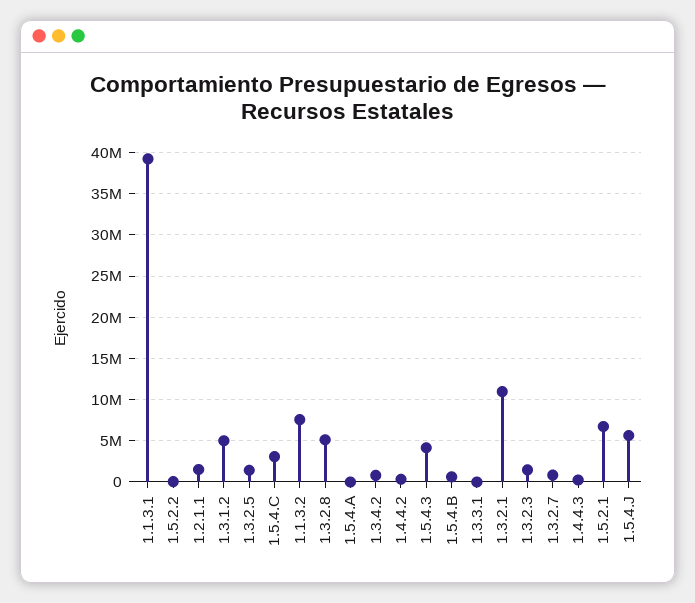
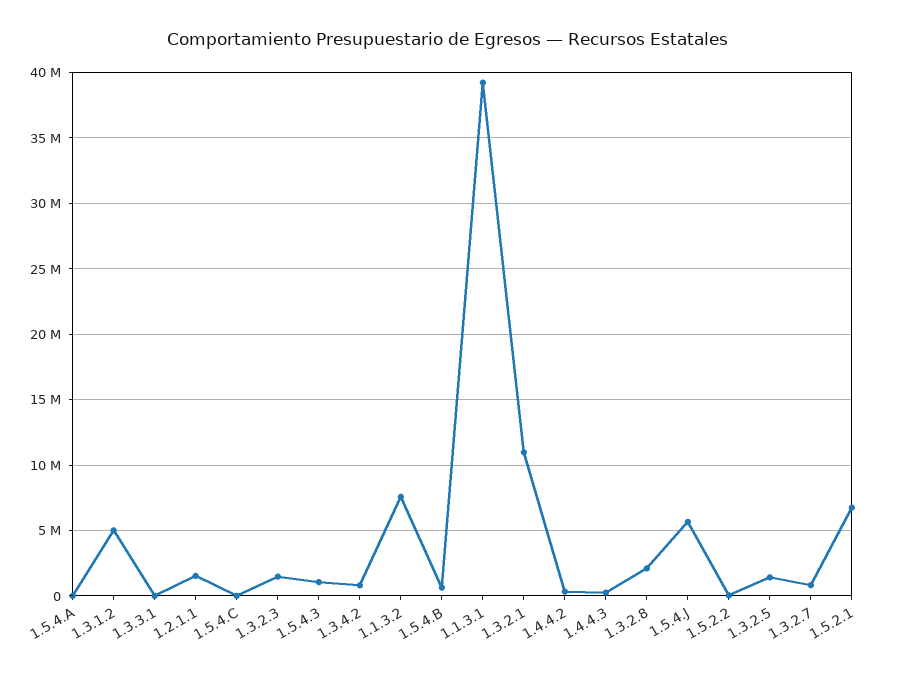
  {
    "1.1.3.1": 39000000,
    "1.5.2.2": 0,
    "1.2.1.1": 1500000,
    "1.3.1.2": 5000000,
    "1.3.2.5": 1500000,
-   "1.5.4.C": 3000000,
+   "1.5.4.C": 0,
    "1.1.3.2": 7500000,
-   "1.3.2.8": 5000000,
+   "1.3.2.8": 2000000,
    "1.5.4.A": 0,
    "1.3.4.2": 1000000,
    "1.4.4.2": 500000,
-   "1.5.4.3": 4000000,
+   "1.5.4.3": 1000000,
    "1.5.4.B": 500000,
    "1.3.3.1": 0,
    "1.3.2.1": 11000000,
    "1.3.2.3": 1500000,
    "1.3.2.7": 1000000,
    "1.4.4.3": 0,
    "1.5.2.1": 6500000,
    "1.5.4.J": 5500000
  }

